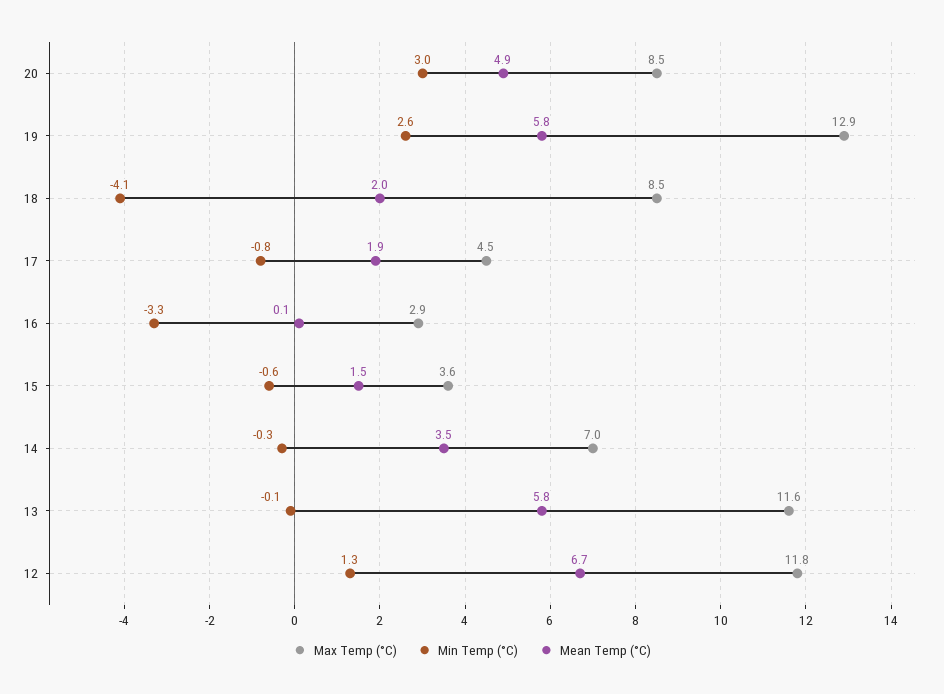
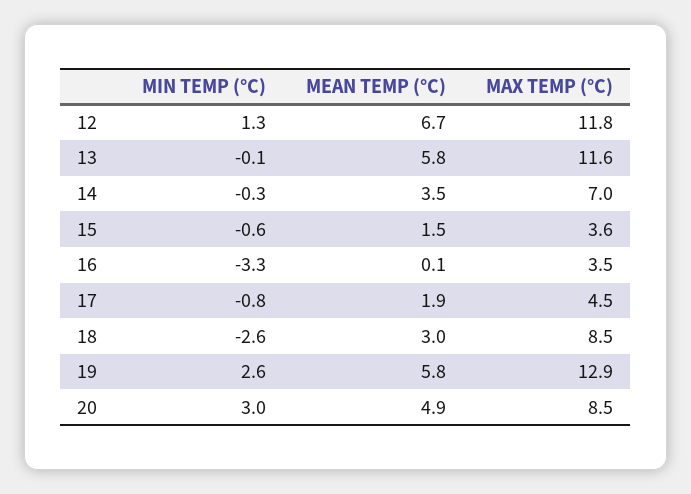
  {
    "Max Temp (°C)": {
      "20": 8.5,
      "19": 12.9,
      "18": 8.5,
      "17": 4.5,
-     "16": 2.9,
+     "16": 3.5,
      "15": 3.6,
      "14": 7,
      "13": 11.6,
      "12": 11.8
    },
    "Min Temp (°C)": {
      "20": 3,
      "19": 2.6,
-     "18": -4.1,
+     "18": -2.6,
      "17": -0.8,
      "16": -3.3,
      "15": -0.6,
      "14": -0.3,
      "13": -0.1,
      "12": 1.3
    },
    "Mean Temp (°C)": {
      "20": 4.9,
      "19": 5.8,
-     "18": 2,
+     "18": 3,
      "17": 1.9,
      "16": 0.1,
      "15": 1.5,
      "14": 3.5,
      "13": 5.8,
      "12": 6.7
    }
  }

